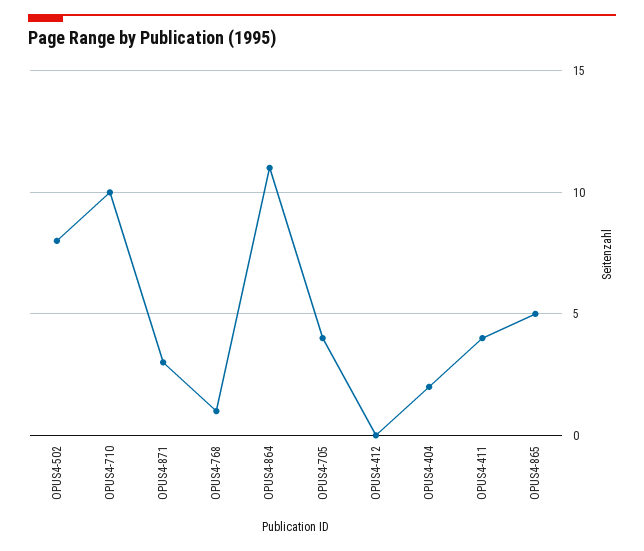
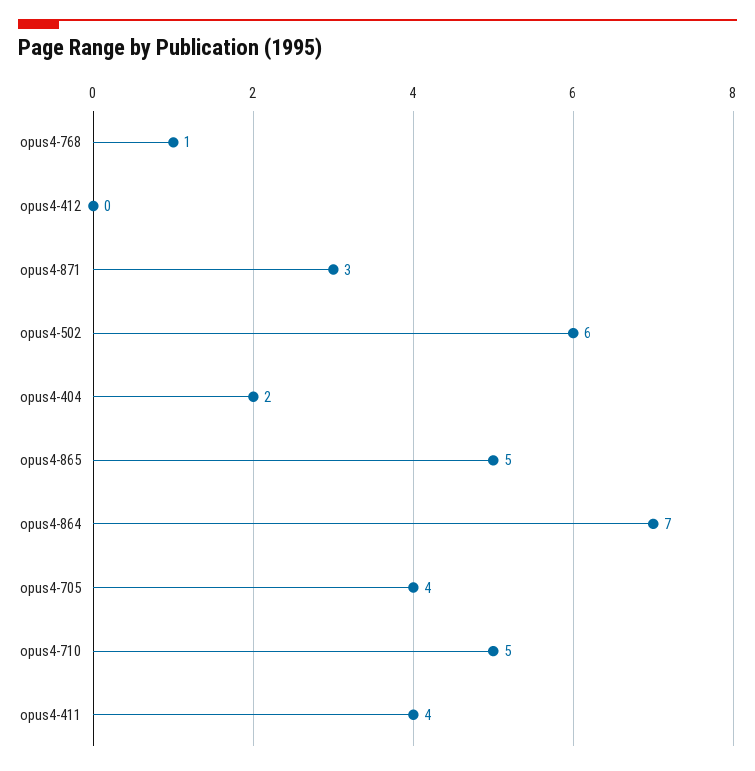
  {
-   "OPUS4-502": 8,
+   "OPUS4-502": 6,
-   "OPUS4-710": 10,
+   "OPUS4-710": 5,
    "OPUS4-871": 3,
    "OPUS4-768": 1,
-   "OPUS4-864": 11,
+   "OPUS4-864": 7,
    "OPUS4-705": 4,
    "OPUS4-412": 0,
    "OPUS4-404": 2,
    "OPUS4-411": 4,
    "OPUS4-865": 5
  }

